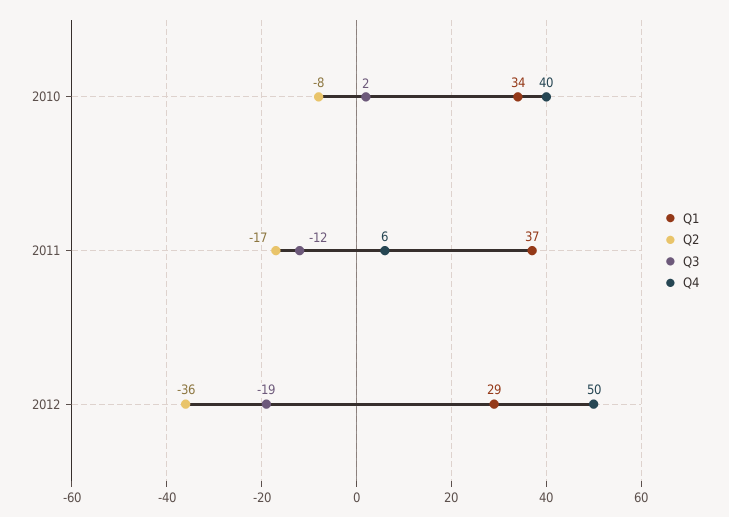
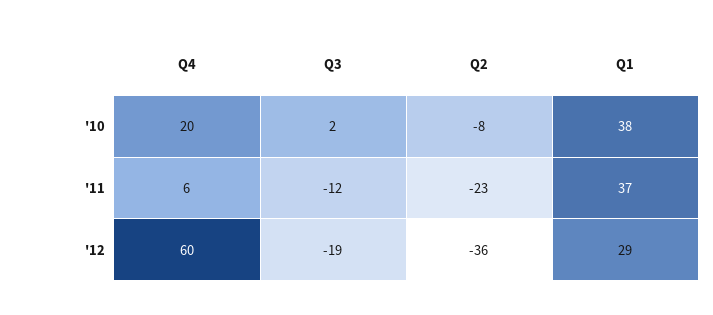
  {
    "Q1": {
-     "2010": 34,
+     "2010": 38,
      "2011": 37,
      "2012": 29
    },
    "Q2": {
      "2010": -8,
-     "2011": -17,
+     "2011": -23,
      "2012": -36
    },
    "Q3": {
      "2010": 2,
      "2011": -12,
      "2012": -19
    },
    "Q4": {
-     "2010": 40,
+     "2010": 20,
      "2011": 6,
-     "2012": 50
+     "2012": 60
    }
  }

